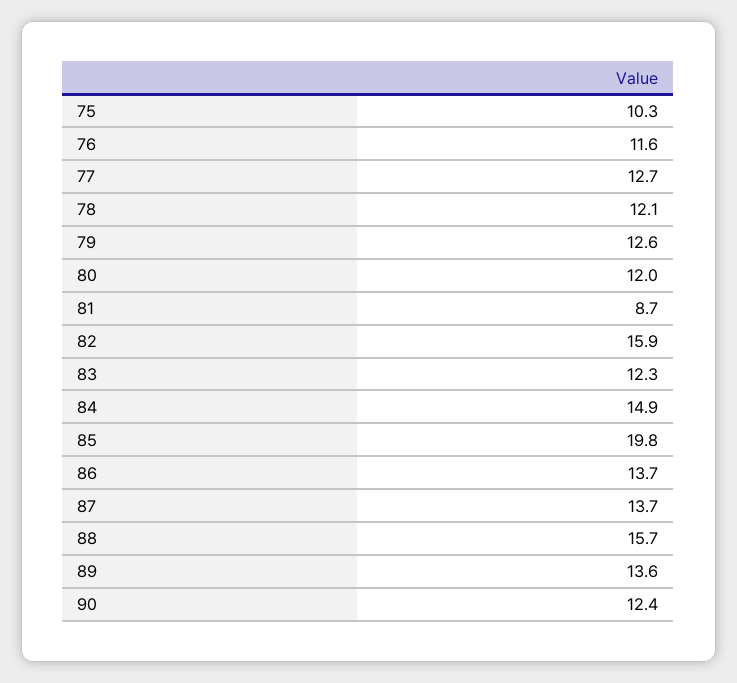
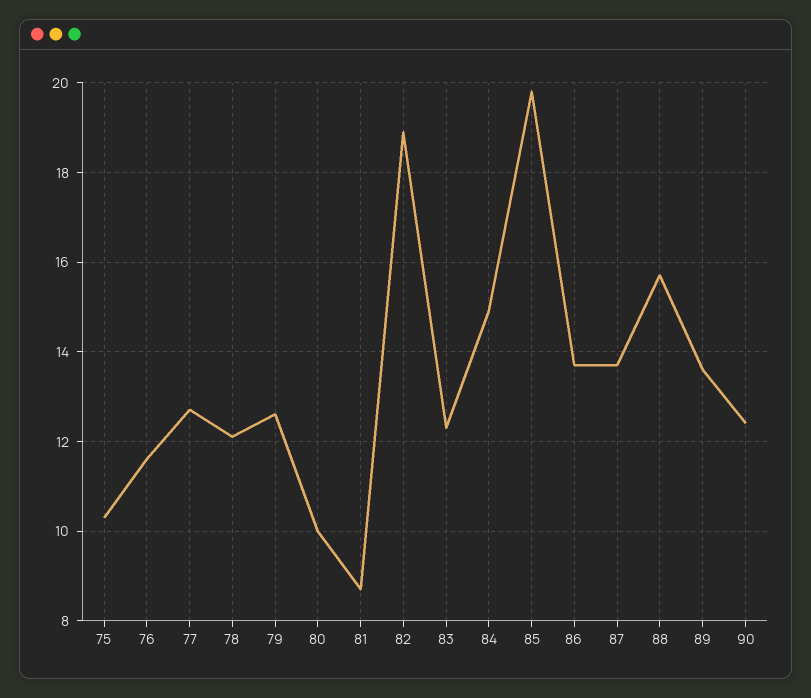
  {
    "75": 10.3,
    "76": 11.6,
    "77": 12.7,
    "78": 12.1,
    "79": 12.6,
-   "80": 12,
+   "80": 10,
    "81": 8.7,
-   "82": 15.9,
+   "82": 19,
    "83": 12.3,
    "84": 14.9,
    "85": 19.8,
    "86": 13.7,
    "87": 13.7,
    "88": 15.7,
    "89": 13.6,
    "90": 12.4
  }

